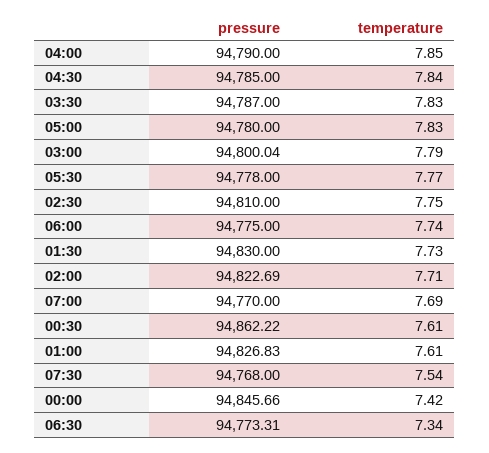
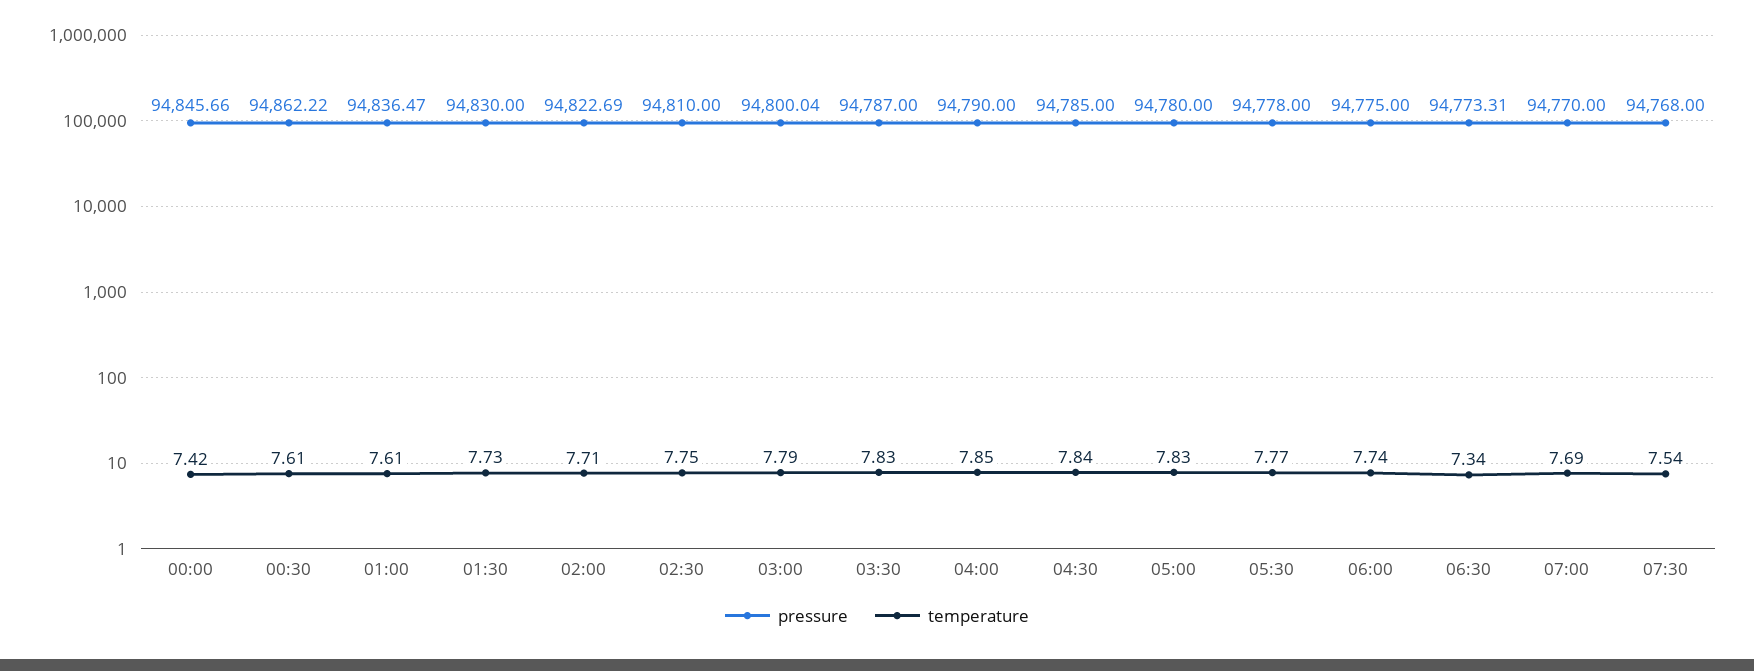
  {
    "pressure": {
      "04:00": 94790,
      "04:30": 94785,
      "03:30": 94787,
      "05:00": 94780,
      "03:00": 94800.04,
      "05:30": 94778,
      "02:30": 94810,
      "06:00": 94775,
      "01:30": 94830,
      "02:00": 94822.69,
      "07:00": 94770,
      "00:30": 94862.22,
-     "01:00": 94826.83,
+     "01:00": 94836.47,
      "07:30": 94768,
      "00:00": 94845.66,
      "06:30": 94773.31
    },
    "temperature": {
      "04:00": 7.85,
      "04:30": 7.84,
      "03:30": 7.83,
      "05:00": 7.83,
      "03:00": 7.79,
      "05:30": 7.77,
      "02:30": 7.75,
      "06:00": 7.74,
      "01:30": 7.73,
      "02:00": 7.71,
      "07:00": 7.69,
      "00:30": 7.61,
      "01:00": 7.61,
      "07:30": 7.54,
      "00:00": 7.42,
      "06:30": 7.34
    }
  }

